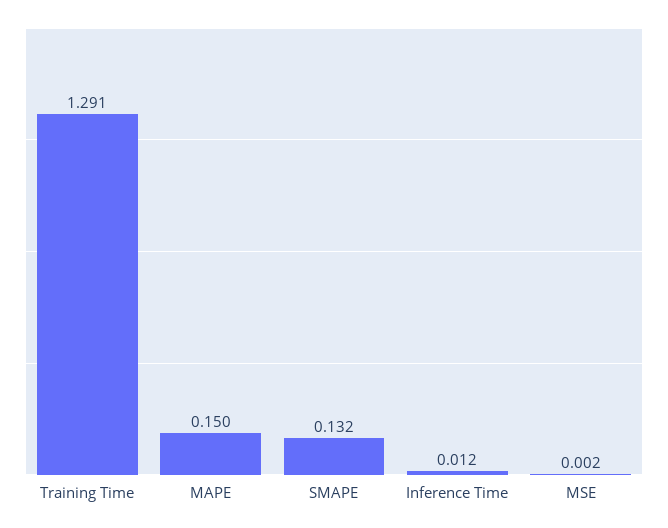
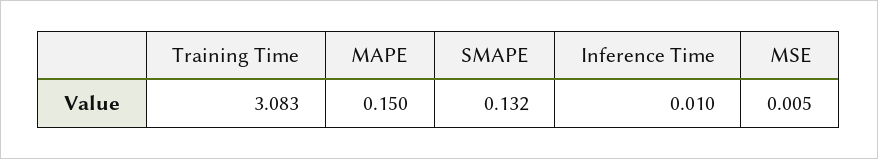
  {
-   "Training Time": 1.291,
+   "Training Time": 3.083,
    "MAPE": 0.15,
    "SMAPE": 0.132,
-   "Inference Time": 0.012,
+   "Inference Time": 0.01,
-   "MSE": 0.002
+   "MSE": 0.005
  }

